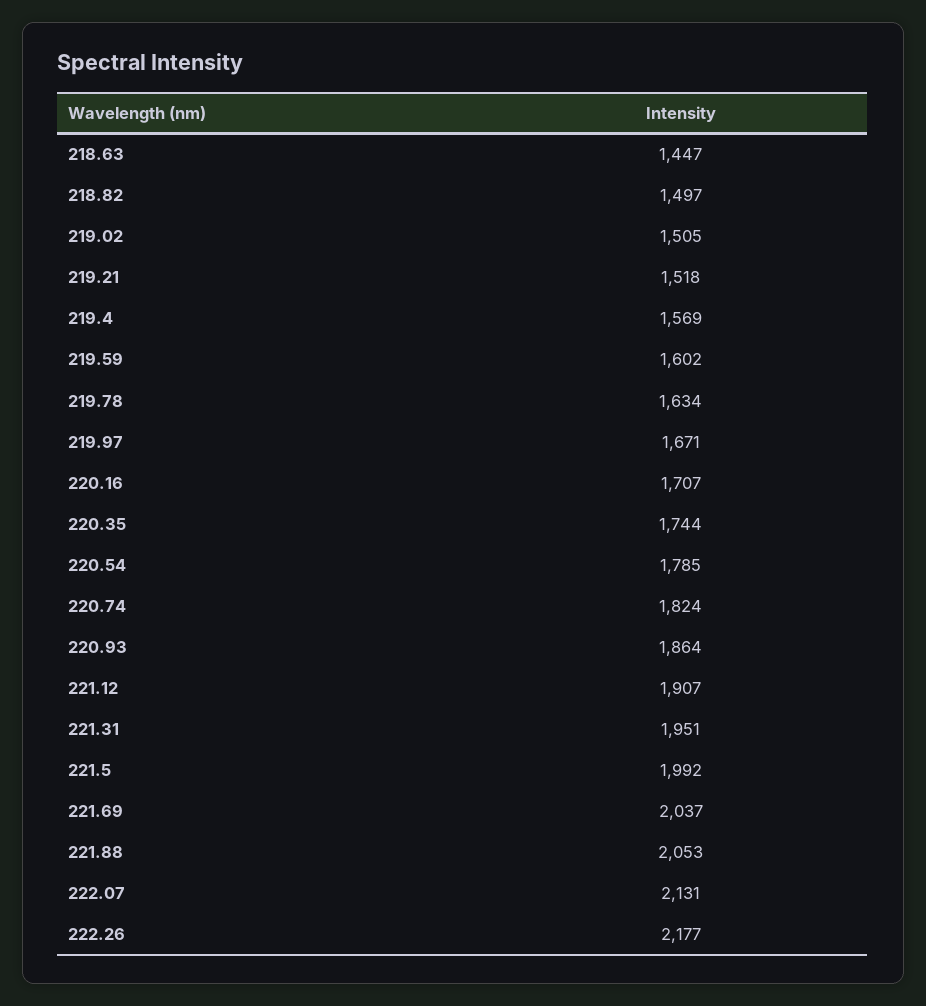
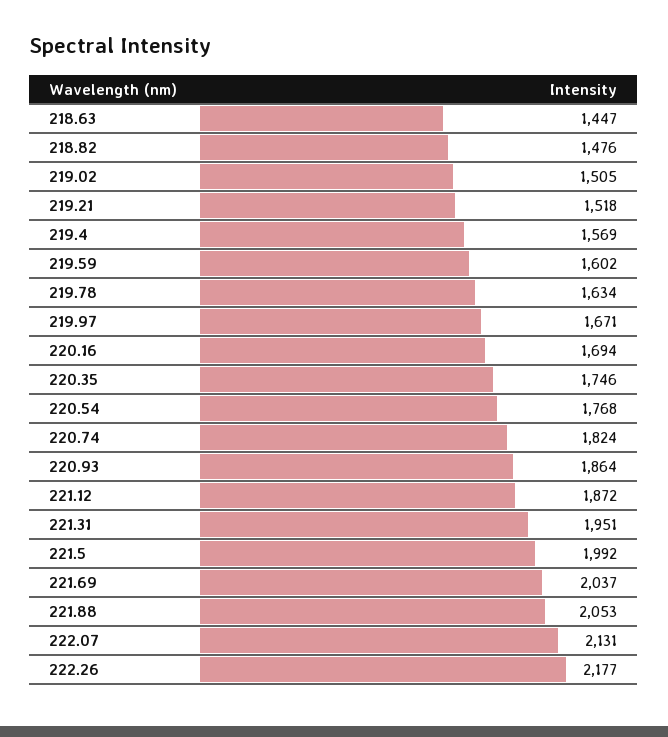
  {
    "218.63": 1447,
-   "218.82": 1497,
+   "218.82": 1476,
    "219.02": 1505,
    "219.21": 1518,
    "219.4": 1569,
    "219.59": 1602,
    "219.78": 1634,
    "219.97": 1671,
-   "220.16": 1707,
+   "220.16": 1694,
-   "220.35": 1744,
+   "220.35": 1746,
-   "220.54": 1785,
+   "220.54": 1768,
    "220.74": 1824,
    "220.93": 1864,
-   "221.12": 1907,
+   "221.12": 1872,
    "221.31": 1951,
    "221.5": 1992,
    "221.69": 2037,
    "221.88": 2053,
    "222.07": 2131,
    "222.26": 2177
  }

